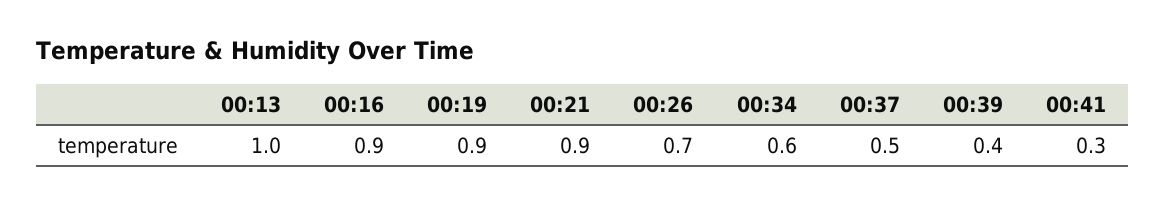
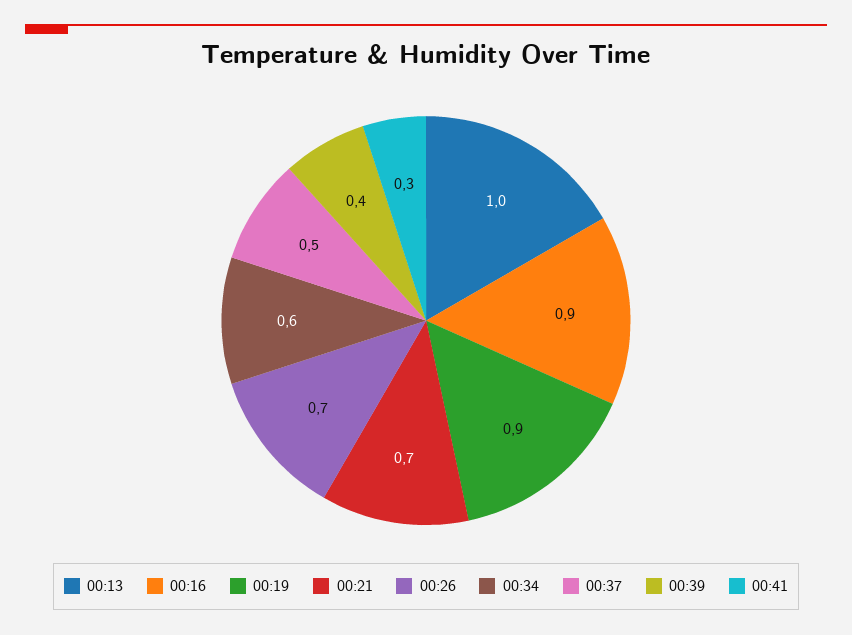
  {
    "00:13": 1,
    "00:16": 0.9,
    "00:19": 0.9,
-   "00:21": 0.9,
+   "00:21": 0.7,
    "00:26": 0.7,
    "00:34": 0.6,
    "00:37": 0.5,
    "00:39": 0.4,
    "00:41": 0.3
  }

